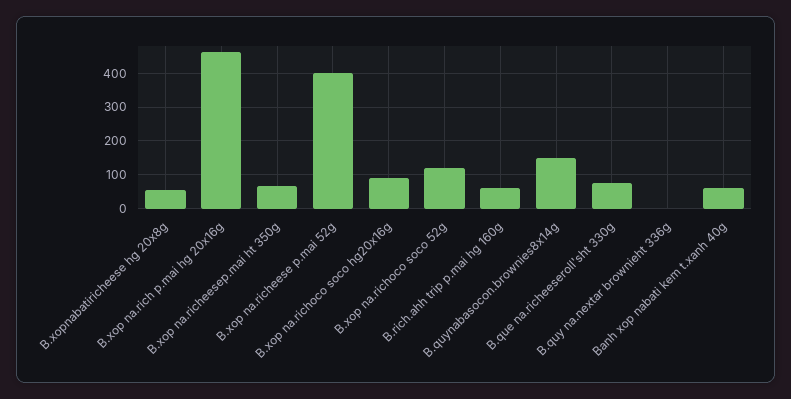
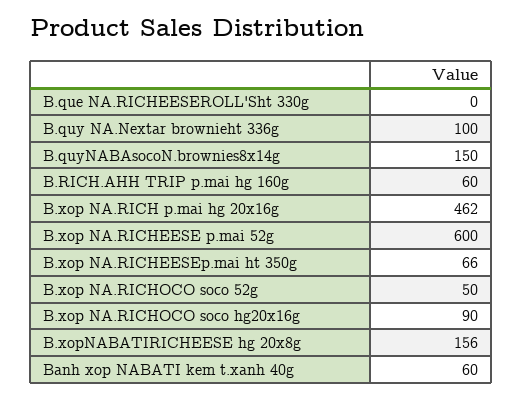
  {
-   "B.xopnabatiricheese hg 20x8g": 60,
+   "B.xopnabatiricheese hg 20x8g": 156,
    "B.xop na.rich p.mai hg 20x16g": 462,
    "B.xop na.richeesep.mai ht 350g": 66,
-   "B.xop na.richeese p.mai 52g": 400,
+   "B.xop na.richeese p.mai 52g": 600,
    "B.xop na.richoco soco hg20x16g": 90,
-   "B.xop na.richoco soco 52g": 120,
+   "B.xop na.richoco soco 52g": 50,
    "B.rich.ahh trip p.mai hg 160g": 60,
    "B.quynabasocon.brownies8x14g": 150,
-   "B.que na.richeeseroll'sht 330g": 80,
+   "B.que na.richeeseroll'sht 330g": 0,
-   "B.quy na.nextar brownieht 336g": 0,
+   "B.quy na.nextar brownieht 336g": 100,
    "Banh xop nabati kem t.xanh 40g": 60
  }

